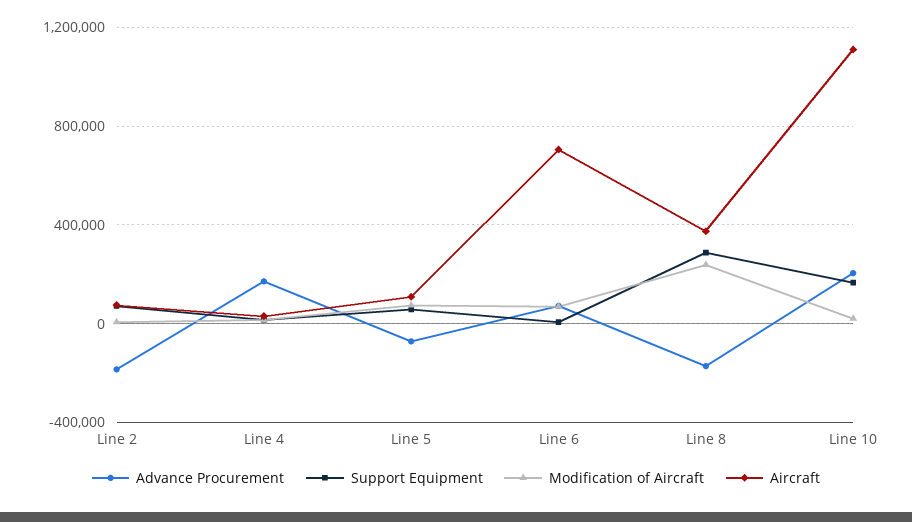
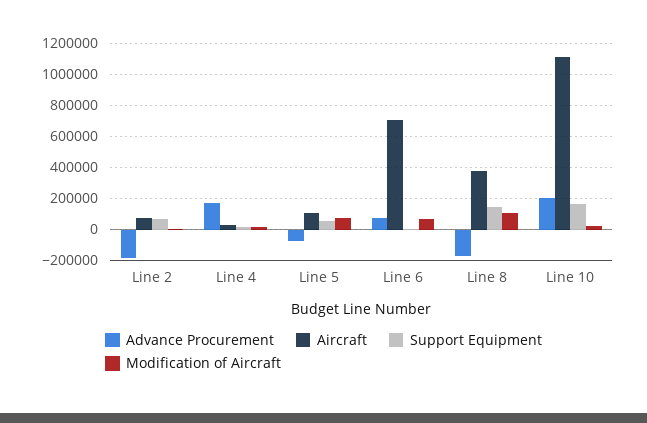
  {
    "Advance Procurement": {
      "Line 2": -200000,
      "Line 4": 150000,
      "Line 5": -50000,
      "Line 6": 50000,
      "Line 8": -150000,
      "Line 10": 200000
    },
    "Support Equipment": {
      "Line 2": 50000,
      "Line 4": 0,
      "Line 5": 50000,
      "Line 6": 0,
-     "Line 8": 300000,
+     "Line 8": 150000,
      "Line 10": 150000
    },
    "Modification of Aircraft": {
      "Line 2": 0,
      "Line 4": 0,
      "Line 5": 50000,
      "Line 6": 50000,
-     "Line 8": 250000,
+     "Line 8": 100000,
      "Line 10": 0
    },
    "Aircraft": {
      "Line 2": 100000,
      "Line 4": 50000,
      "Line 5": 100000,
      "Line 6": 700000,
      "Line 8": 350000,
      "Line 10": 1100000
    }
  }

